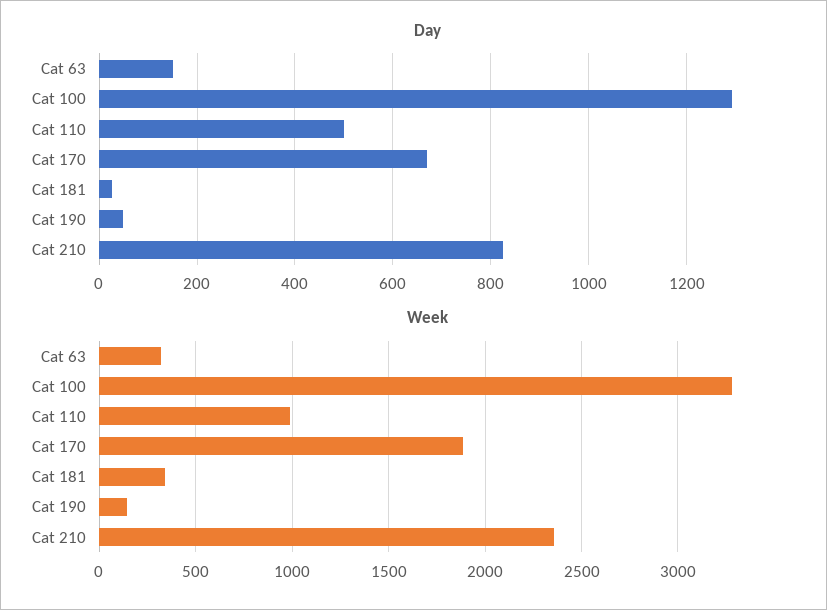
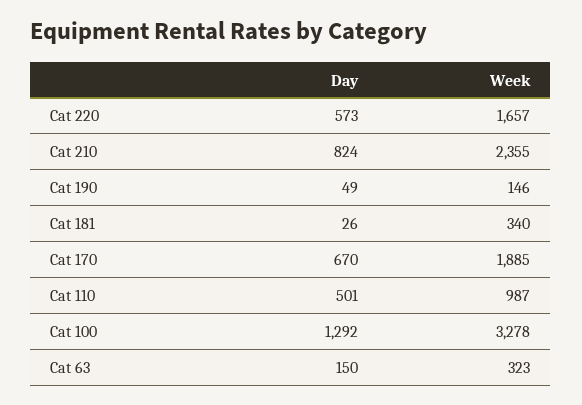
  {
    "Day": {
      "Cat 63": 150,
      "Cat 100": 1292,
      "Cat 110": 501,
      "Cat 170": 670,
      "Cat 181": 26,
      "Cat 190": 49,
-     "Cat 210": 824
+     "Cat 210": 824,
+     "Cat 220": 573
    },
    "Week": {
      "Cat 63": 323,
      "Cat 100": 3278,
      "Cat 110": 987,
      "Cat 170": 1885,
      "Cat 181": 340,
      "Cat 190": 146,
-     "Cat 210": 2355
+     "Cat 210": 2355,
+     "Cat 220": 1657
    }
  }

